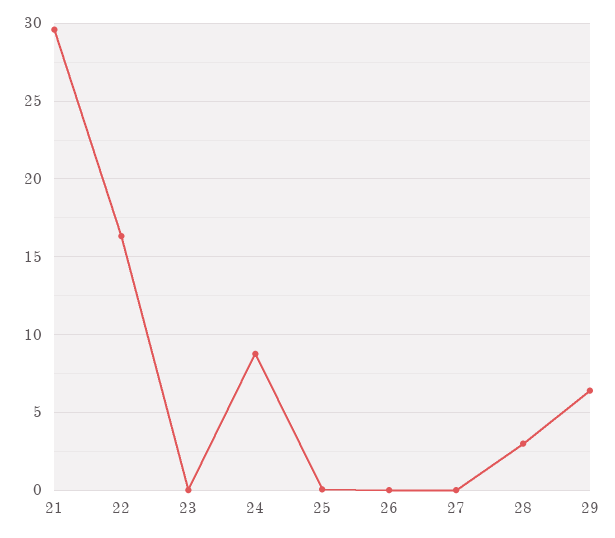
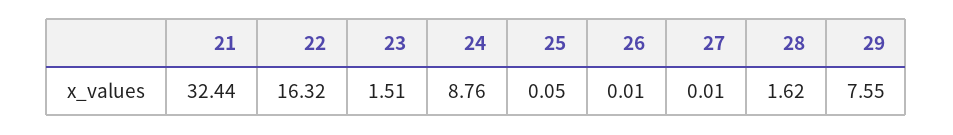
  {
-   "21": 29.5,
+   "21": 32.44,
    "22": 16.32,
-   "23": 0,
+   "23": 1.51,
    "24": 8.76,
    "25": 0.05,
    "26": 0.01,
    "27": 0.01,
-   "28": 3,
+   "28": 1.62,
-   "29": 6.5
+   "29": 7.55
  }

